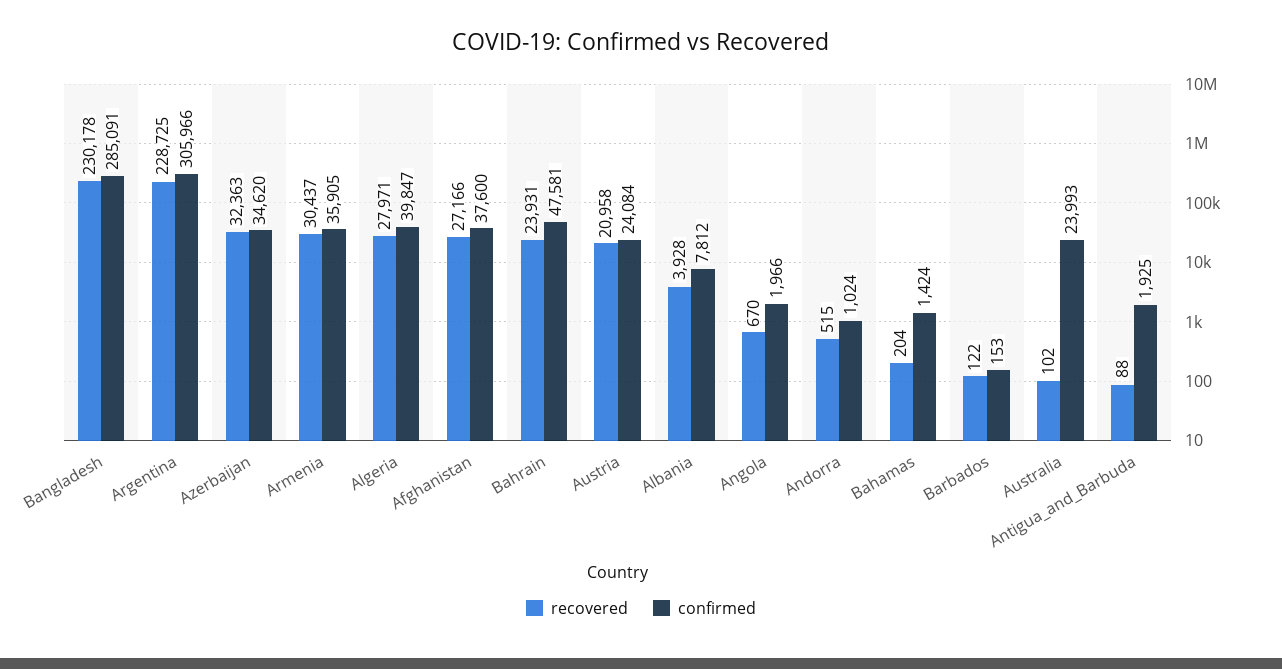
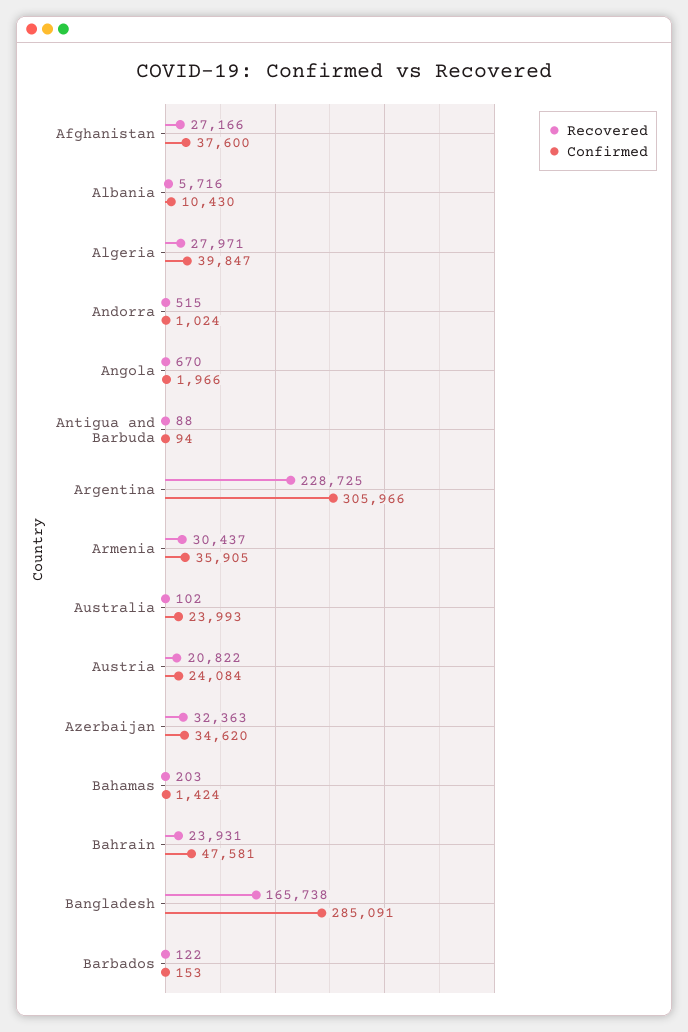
  {
    "recovered": {
-     "Bangladesh": 230178,
+     "Bangladesh": 165738,
      "Argentina": 228725,
      "Azerbaijan": 32363,
      "Armenia": 30437,
      "Algeria": 27971,
      "Afghanistan": 27166,
      "Bahrain": 23931,
-     "Austria": 20958,
+     "Austria": 20822,
-     "Albania": 3928,
+     "Albania": 5716,
      "Angola": 670,
      "Andorra": 515,
-     "Bahamas": 204,
+     "Bahamas": 203,
      "Barbados": 122,
      "Australia": 102,
      "Antigua_and_Barbuda": 88
    },
    "confirmed": {
      "Bangladesh": 285091,
      "Argentina": 305966,
      "Azerbaijan": 34620,
      "Armenia": 35905,
      "Algeria": 39847,
      "Afghanistan": 37600,
      "Bahrain": 47581,
      "Austria": 24084,
-     "Albania": 7812,
+     "Albania": 10430,
      "Angola": 1966,
      "Andorra": 1024,
      "Bahamas": 1424,
      "Barbados": 153,
      "Australia": 23993,
-     "Antigua_and_Barbuda": 1925
+     "Antigua_and_Barbuda": 94
    }
  }

